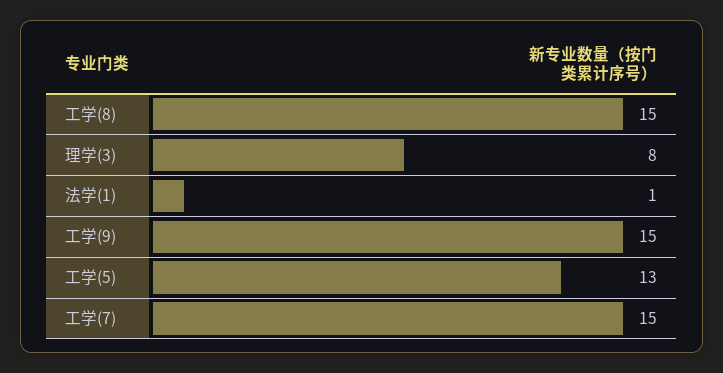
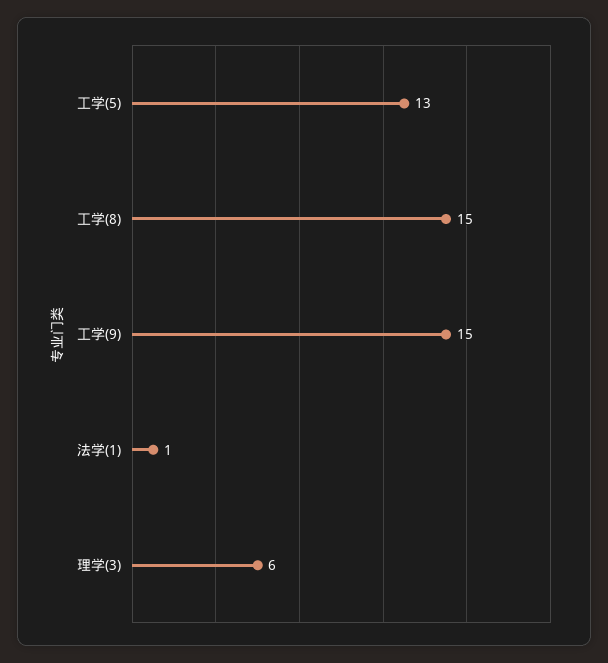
  {
    "工学(8)": 15,
-   "理学(3)": 8,
+   "理学(3)": 6,
    "法学(1)": 1,
    "工学(9)": 15,
-   "工学(5)": 13,
+   "工学(5)": 13
-   "工学(7)": 15
  }

